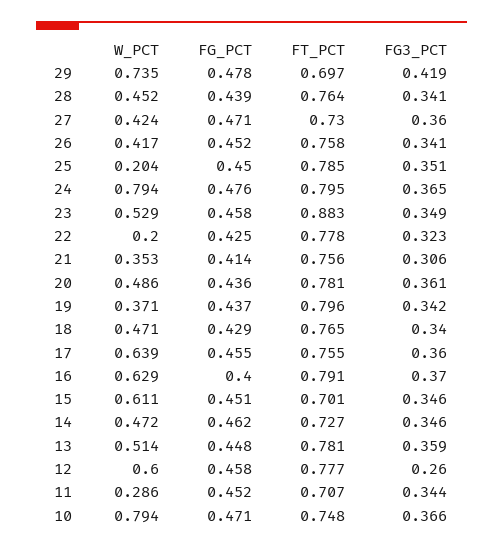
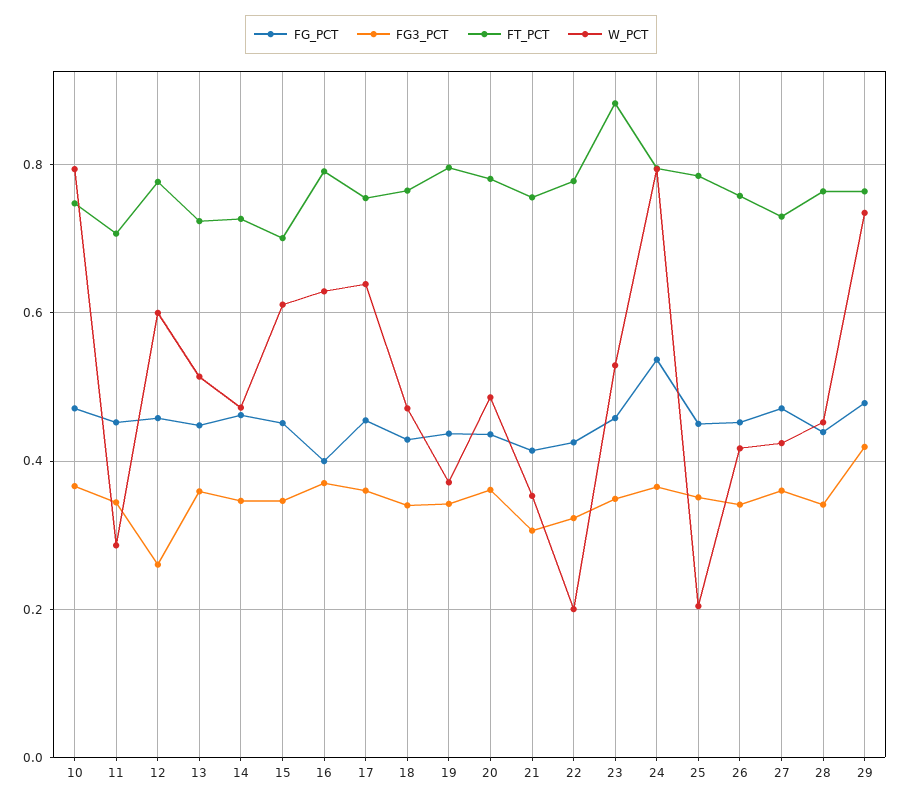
  {
    "W_PCT": {
      "29": 0.735,
      "28": 0.452,
      "27": 0.424,
      "26": 0.417,
      "25": 0.204,
      "24": 0.794,
      "23": 0.529,
      "22": 0.2,
      "21": 0.353,
      "20": 0.486,
      "19": 0.371,
      "18": 0.471,
      "17": 0.639,
      "16": 0.629,
      "15": 0.611,
      "14": 0.472,
      "13": 0.514,
      "12": 0.6,
      "11": 0.286,
      "10": 0.794
    },
    "FG_PCT": {
      "29": 0.478,
      "28": 0.439,
      "27": 0.471,
      "26": 0.452,
      "25": 0.45,
-     "24": 0.476,
+     "24": 0.54,
      "23": 0.458,
      "22": 0.425,
      "21": 0.414,
      "20": 0.436,
      "19": 0.437,
      "18": 0.429,
      "17": 0.455,
      "16": 0.4,
      "15": 0.451,
      "14": 0.462,
      "13": 0.448,
      "12": 0.458,
      "11": 0.452,
      "10": 0.471
    },
    "FT_PCT": {
-     "29": 0.697,
+     "29": 0.76,
      "28": 0.764,
      "27": 0.73,
      "26": 0.758,
      "25": 0.785,
      "24": 0.795,
      "23": 0.883,
      "22": 0.778,
      "21": 0.756,
      "20": 0.781,
      "19": 0.796,
      "18": 0.765,
      "17": 0.755,
      "16": 0.791,
      "15": 0.701,
      "14": 0.727,
-     "13": 0.781,
+     "13": 0.72,
      "12": 0.777,
      "11": 0.707,
      "10": 0.748
    },
    "FG3_PCT": {
      "29": 0.419,
      "28": 0.341,
      "27": 0.36,
      "26": 0.341,
      "25": 0.351,
      "24": 0.365,
      "23": 0.349,
      "22": 0.323,
      "21": 0.306,
      "20": 0.361,
      "19": 0.342,
      "18": 0.34,
      "17": 0.36,
      "16": 0.37,
      "15": 0.346,
      "14": 0.346,
      "13": 0.359,
      "12": 0.26,
      "11": 0.344,
      "10": 0.366
    }
  }

